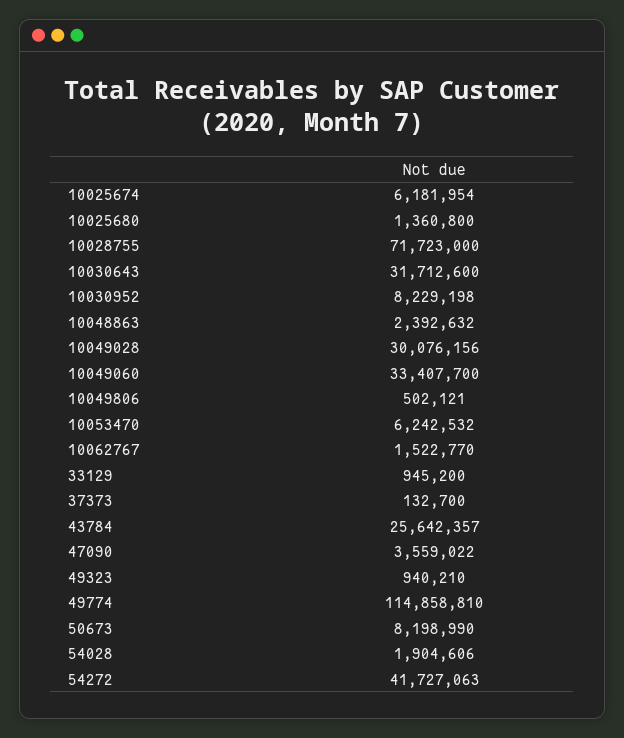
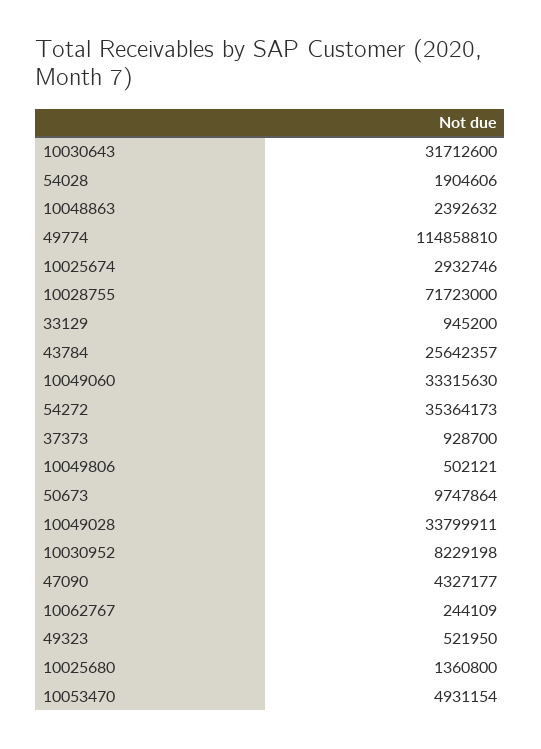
  {
-   "10025674": 6181954,
+   "10025674": 2932746,
    "10025680": 1360800,
    "10028755": 71723000,
    "10030643": 31712600,
    "10030952": 8229198,
    "10048863": 2392632,
-   "10049028": 30076156,
+   "10049028": 33799911,
-   "10049060": 33407700,
+   "10049060": 33315630,
    "10049806": 502121,
-   "10053470": 6242532,
+   "10053470": 4931154,
-   "10062767": 1522770,
+   "10062767": 244109,
    "33129": 945200,
-   "37373": 132700,
+   "37373": 928700,
    "43784": 25642357,
-   "47090": 3559022,
+   "47090": 4327177,
-   "49323": 940210,
+   "49323": 521950,
    "49774": 114858810,
-   "50673": 8198990,
+   "50673": 9747864,
    "54028": 1904606,
-   "54272": 41727063
+   "54272": 35364173
  }

